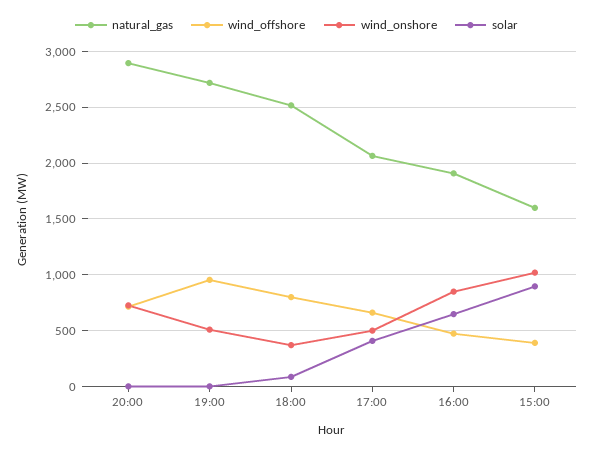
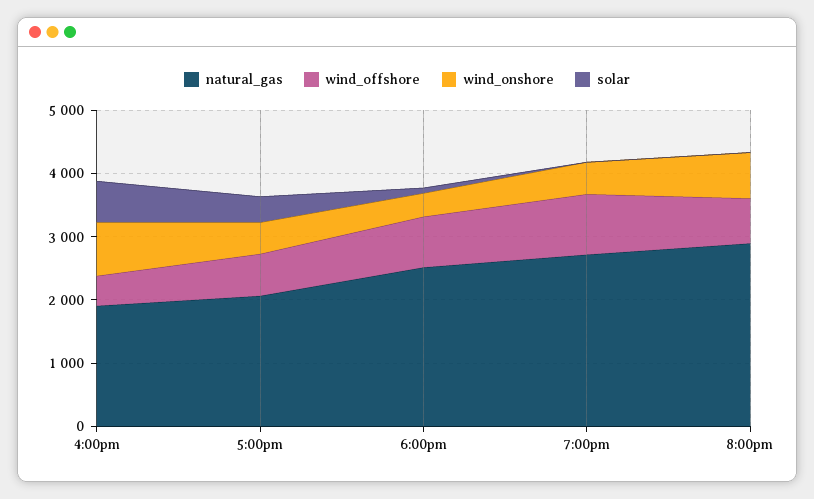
  {
    "natural_gas": {
      "20:00": 2900,
      "19:00": 2700,
      "18:00": 2500,
      "17:00": 2100,
-     "16:00": 1900,
+     "16:00": 1900
-     "15:00": 1600
    },
    "wind_offshore": {
      "20:00": 700,
      "19:00": 1000,
      "18:00": 800,
      "17:00": 700,
-     "16:00": 500,
+     "16:00": 500
-     "15:00": 400
    },
    "wind_onshore": {
      "20:00": 700,
      "19:00": 500,
      "18:00": 400,
      "17:00": 500,
-     "16:00": 800,
+     "16:00": 800
-     "15:00": 1000
    },
    "solar": {
      "20:00": 0,
      "19:00": 0,
      "18:00": 100,
      "17:00": 400,
-     "16:00": 600,
+     "16:00": 600
-     "15:00": 900
    }
  }

